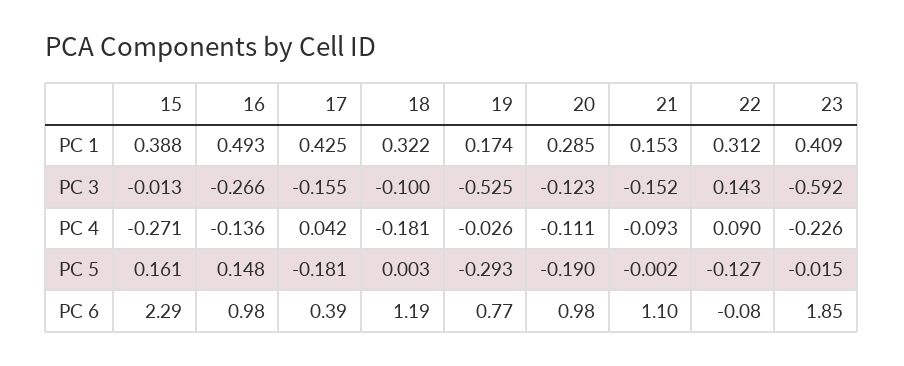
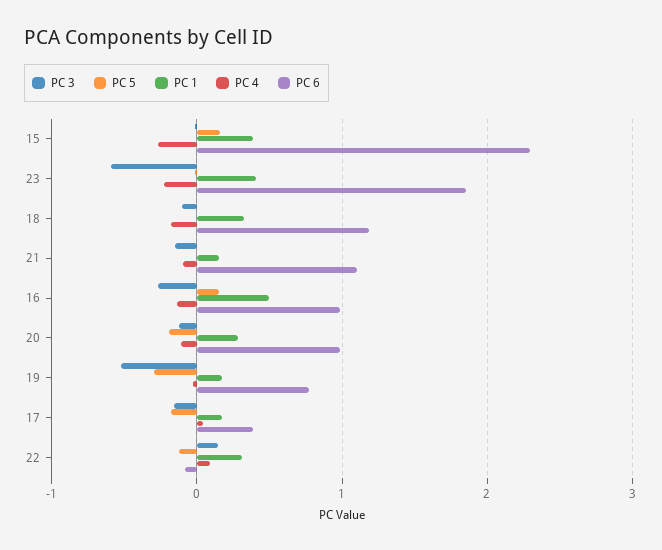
  {
    "PC 1": {
      "15": 0.388,
      "16": 0.493,
-     "17": 0.425,
+     "17": 0.2,
      "18": 0.322,
      "19": 0.174,
      "20": 0.285,
      "21": 0.153,
      "22": 0.312,
      "23": 0.409
    },
    "PC 3": {
      "15": -0.013,
      "16": -0.266,
      "17": -0.155,
      "18": -0.1,
      "19": -0.525,
      "20": -0.123,
      "21": -0.152,
      "22": 0.143,
      "23": -0.592
    },
    "PC 4": {
      "15": -0.271,
      "16": -0.136,
      "17": 0.042,
      "18": -0.181,
      "19": -0.026,
      "20": -0.111,
      "21": -0.093,
      "22": 0.09,
      "23": -0.226
    },
    "PC 5": {
      "15": 0.161,
      "16": 0.148,
      "17": -0.181,
      "18": 0.003,
      "19": -0.293,
      "20": -0.19,
      "21": -0.002,
      "22": -0.127,
      "23": -0.015
    },
    "PC 6": {
      "15": 2.29,
      "16": 0.98,
      "17": 0.39,
      "18": 1.19,
      "19": 0.77,
      "20": 0.98,
      "21": 1.1,
      "22": -0.08,
      "23": 1.85
    }
  }

